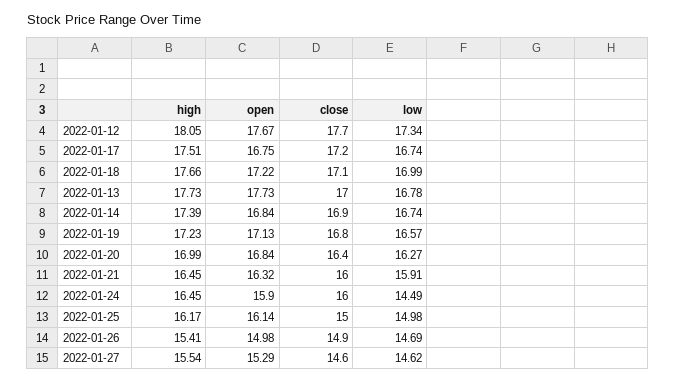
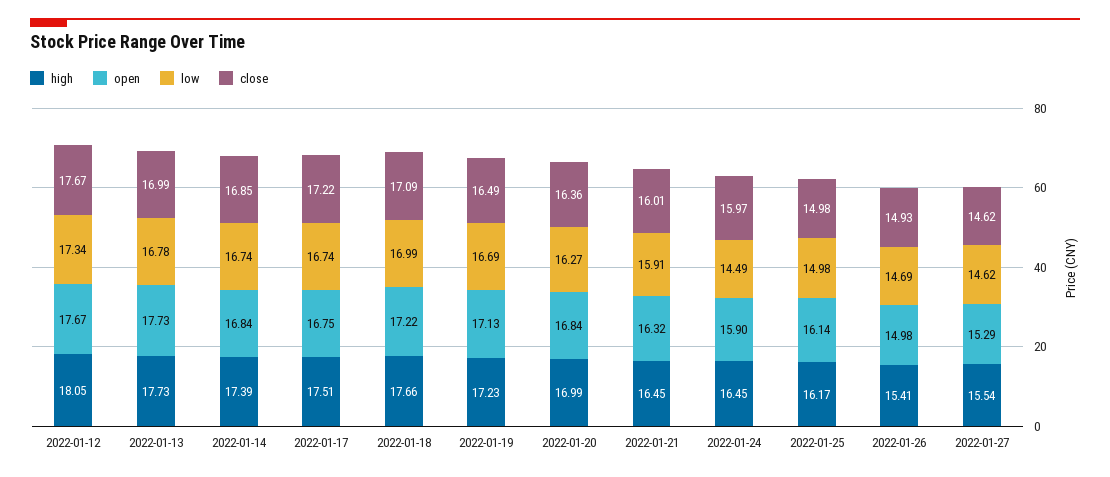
  {
    "high": {
      "2022-01-12": 18.05,
      "2022-01-17": 17.51,
      "2022-01-18": 17.66,
      "2022-01-13": 17.73,
      "2022-01-14": 17.39,
      "2022-01-19": 17.23,
      "2022-01-20": 16.99,
      "2022-01-21": 16.45,
      "2022-01-24": 16.45,
      "2022-01-25": 16.17,
      "2022-01-26": 15.41,
      "2022-01-27": 15.54
    },
    "open": {
      "2022-01-12": 17.67,
      "2022-01-17": 16.75,
      "2022-01-18": 17.22,
      "2022-01-13": 17.73,
      "2022-01-14": 16.84,
      "2022-01-19": 17.13,
      "2022-01-20": 16.84,
      "2022-01-21": 16.32,
      "2022-01-24": 15.9,
      "2022-01-25": 16.14,
      "2022-01-26": 14.98,
      "2022-01-27": 15.29
    },
    "close": {
      "2022-01-12": 17.67,
      "2022-01-17": 17.22,
      "2022-01-18": 17.09,
      "2022-01-13": 16.99,
      "2022-01-14": 16.85,
-     "2022-01-19": 16.8,
+     "2022-01-19": 16.49,
      "2022-01-20": 16.36,
      "2022-01-21": 16.01,
      "2022-01-24": 15.97,
      "2022-01-25": 14.98,
      "2022-01-26": 14.93,
      "2022-01-27": 14.62
    },
    "low": {
      "2022-01-12": 17.34,
      "2022-01-17": 16.74,
      "2022-01-18": 16.99,
      "2022-01-13": 16.78,
      "2022-01-14": 16.74,
-     "2022-01-19": 16.57,
+     "2022-01-19": 16.69,
      "2022-01-20": 16.27,
      "2022-01-21": 15.91,
      "2022-01-24": 14.49,
      "2022-01-25": 14.98,
      "2022-01-26": 14.69,
      "2022-01-27": 14.62
    }
  }

